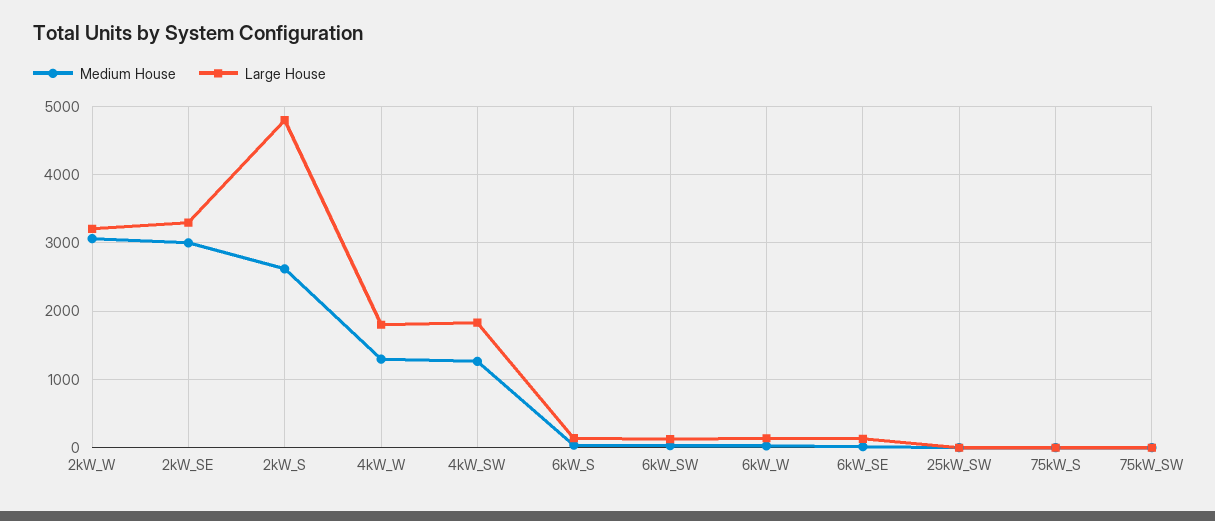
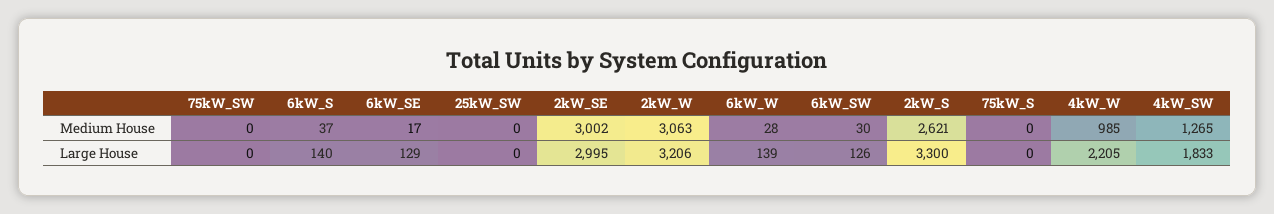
  {
    "Medium House": {
      "2kW_W": 3063,
      "2kW_SE": 3002,
      "2kW_S": 2621,
-     "4kW_W": 1300,
+     "4kW_W": 985,
      "4kW_SW": 1265,
      "6kW_S": 37,
      "6kW_SW": 30,
      "6kW_W": 28,
      "6kW_SE": 17,
      "25kW_SW": 0,
      "75kW_S": 0,
      "75kW_SW": 0
    },
    "Large House": {
      "2kW_W": 3206,
-     "2kW_SE": 3300,
+     "2kW_SE": 2995,
-     "2kW_S": 4800,
+     "2kW_S": 3300,
-     "4kW_W": 1800,
+     "4kW_W": 2205,
      "4kW_SW": 1833,
      "6kW_S": 140,
      "6kW_SW": 126,
      "6kW_W": 139,
      "6kW_SE": 129,
      "25kW_SW": 0,
      "75kW_S": 0,
      "75kW_SW": 0
    }
  }

